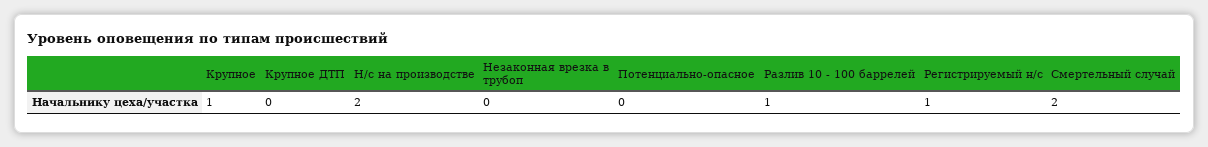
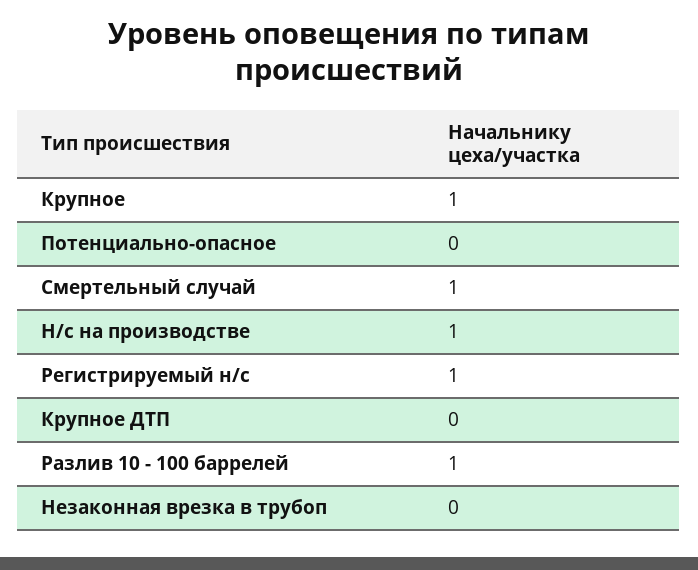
  {
    "Крупное": 1,
    "Крупное ДТП": 0,
-   "Н/с на производстве": 2,
+   "Н/с на производстве": 1,
    "Незаконная врезка в трубоп": 0,
    "Потенциально-опасное": 0,
    "Разлив 10 - 100 баррелей": 1,
    "Регистрируемый н/с": 1,
-   "Смертельный случай": 2
+   "Смертельный случай": 1
  }

